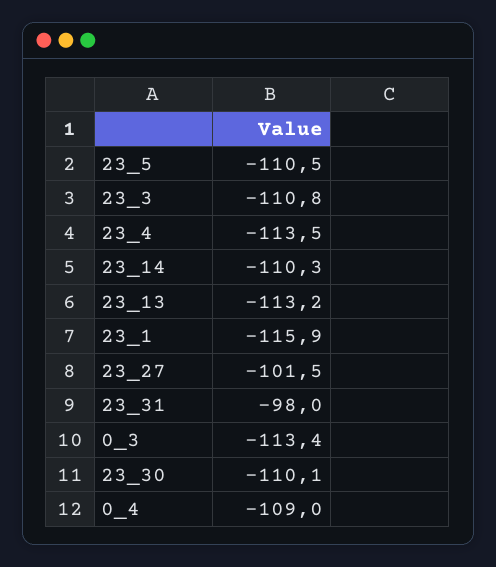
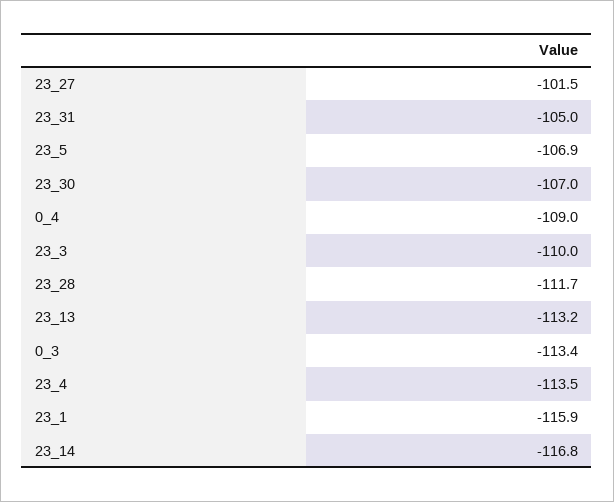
  {
-   "23_5": -110.5,
+   "23_5": -106.9,
-   "23_3": -110.8,
+   "23_3": -110,
    "23_4": -113.5,
-   "23_14": -110.3,
+   "23_14": -116.8,
    "23_13": -113.2,
    "23_1": -115.9,
    "23_27": -101.5,
-   "23_31": -98,
+   "23_31": -105,
    "0_3": -113.4,
-   "23_30": -110.1,
+   "23_30": -107,
-   "0_4": -109
+   "0_4": -109,
+   "23_28": -111.7
  }

